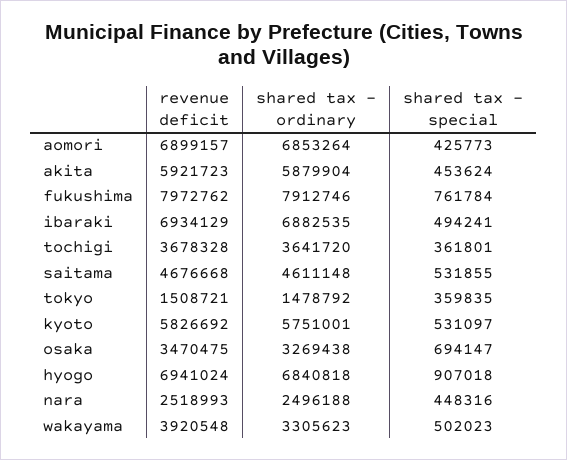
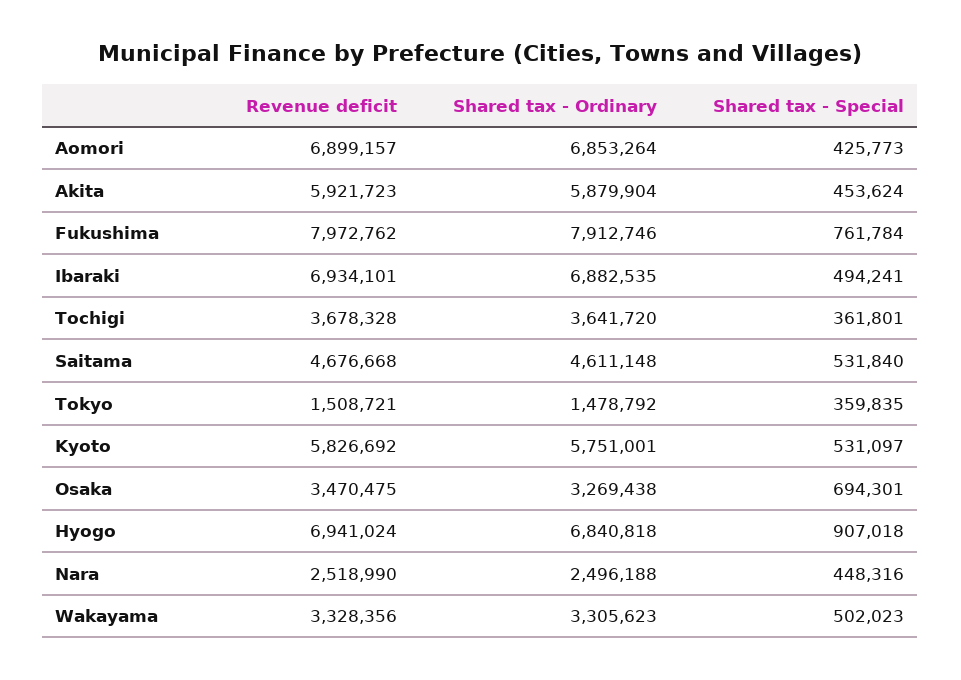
  {
    "revenue deficit": {
      "aomori": 6899157,
      "akita": 5921723,
      "fukushima": 7972762,
-     "ibaraki": 6934129,
+     "ibaraki": 6934101,
      "tochigi": 3678328,
      "saitama": 4676668,
      "tokyo": 1508721,
      "kyoto": 5826692,
      "osaka": 3470475,
      "hyogo": 6941024,
-     "nara": 2518993,
+     "nara": 2518990,
-     "wakayama": 3920548
+     "wakayama": 3328356
    },
    "shared tax - ordinary": {
      "aomori": 6853264,
      "akita": 5879904,
      "fukushima": 7912746,
      "ibaraki": 6882535,
      "tochigi": 3641720,
      "saitama": 4611148,
      "tokyo": 1478792,
      "kyoto": 5751001,
      "osaka": 3269438,
      "hyogo": 6840818,
      "nara": 2496188,
      "wakayama": 3305623
    },
    "shared tax - special": {
      "aomori": 425773,
      "akita": 453624,
      "fukushima": 761784,
      "ibaraki": 494241,
      "tochigi": 361801,
-     "saitama": 531855,
+     "saitama": 531840,
      "tokyo": 359835,
      "kyoto": 531097,
-     "osaka": 694147,
+     "osaka": 694301,
      "hyogo": 907018,
      "nara": 448316,
      "wakayama": 502023
    }
  }

